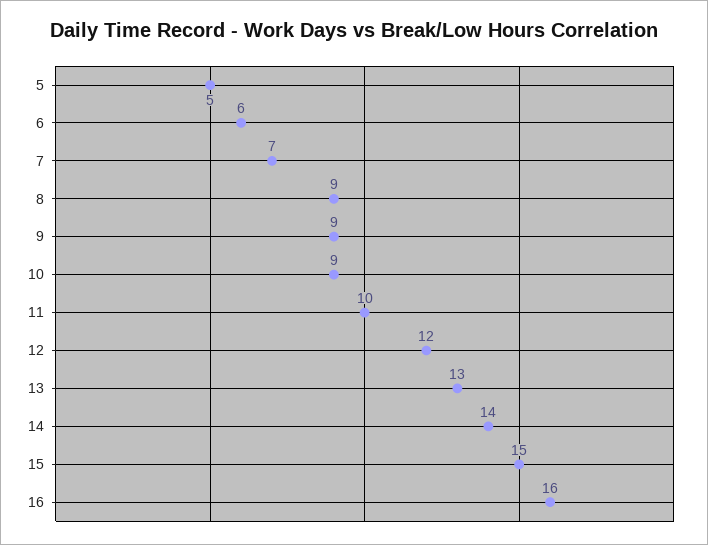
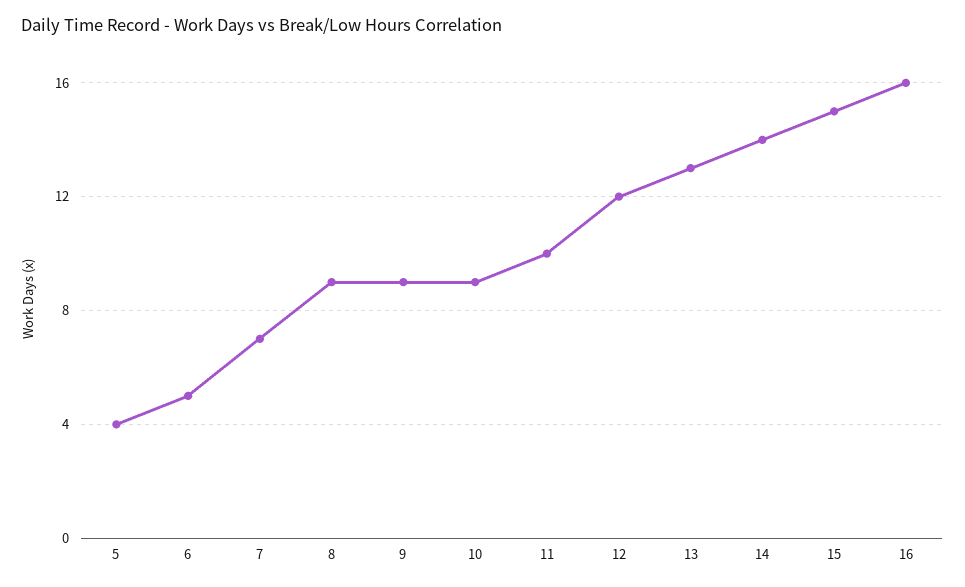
  {
-   "5": 5,
+   "5": 4,
-   "6": 6,
+   "6": 5,
    "7": 7,
    "8": 9,
    "9": 9,
    "10": 9,
    "11": 10,
    "12": 12,
    "13": 13,
    "14": 14,
    "15": 15,
    "16": 16
  }

